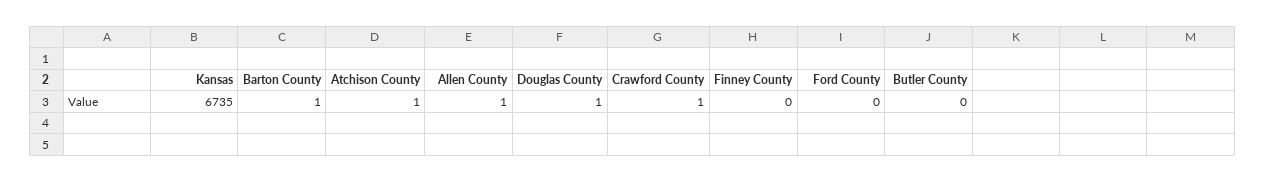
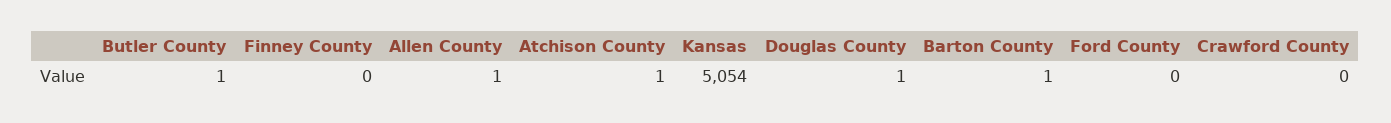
  {
-   "Kansas": 6735,
+   "Kansas": 5054,
    "Barton County": 1,
    "Atchison County": 1,
    "Allen County": 1,
    "Douglas County": 1,
-   "Crawford County": 1,
+   "Crawford County": 0,
    "Finney County": 0,
    "Ford County": 0,
-   "Butler County": 0
+   "Butler County": 1
  }

